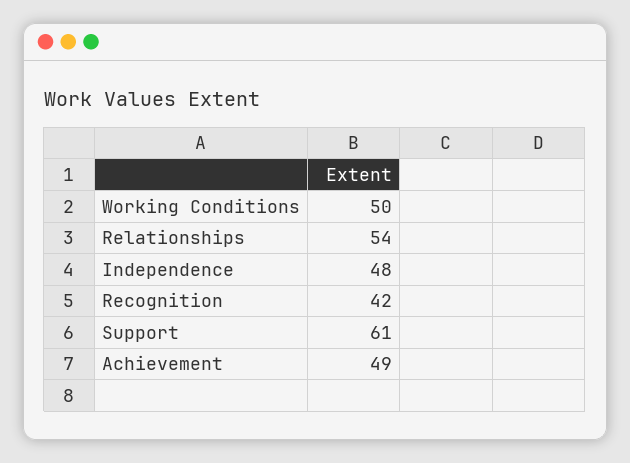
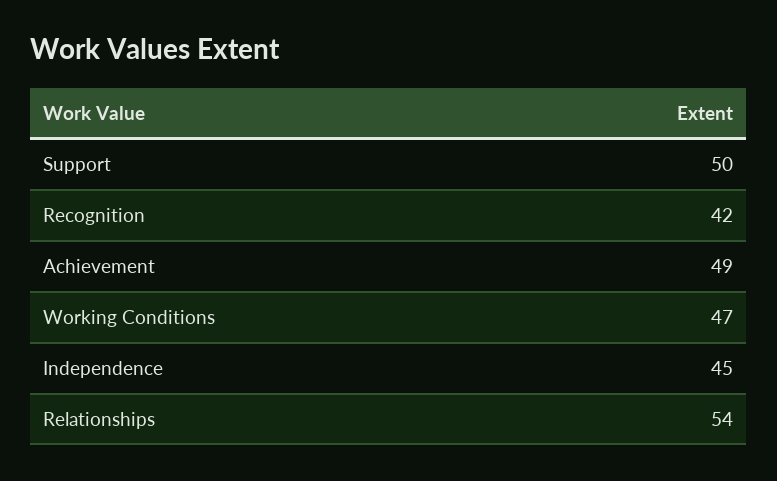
  {
-   "Working Conditions": 50,
+   "Working Conditions": 47,
    "Relationships": 54,
-   "Independence": 48,
+   "Independence": 45,
    "Recognition": 42,
-   "Support": 61,
+   "Support": 50,
    "Achievement": 49
  }

